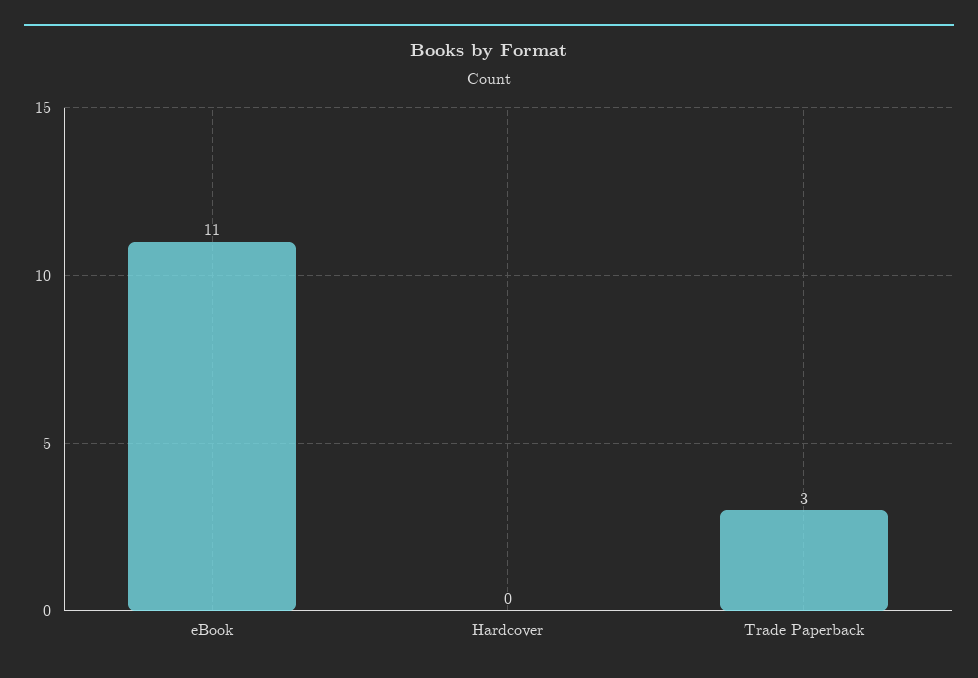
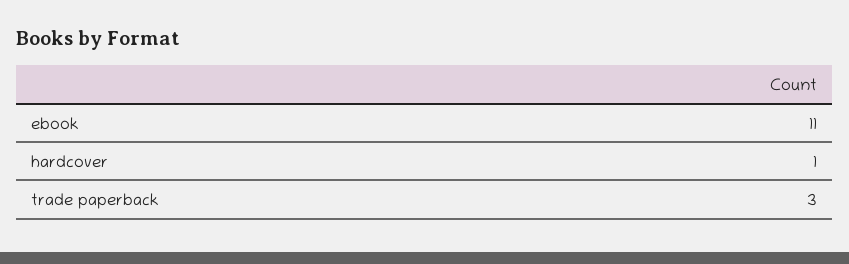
  {
    "eBook": 11,
-   "Hardcover": 0,
+   "Hardcover": 1,
    "Trade Paperback": 3
  }

